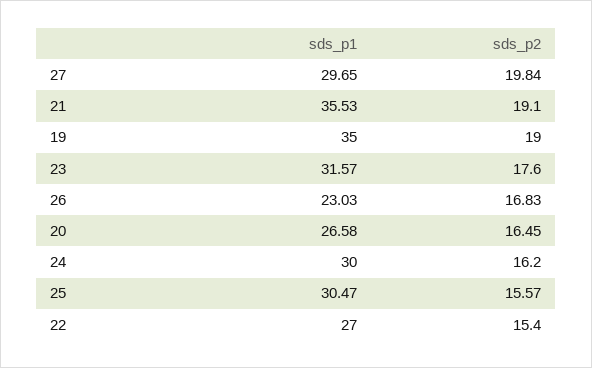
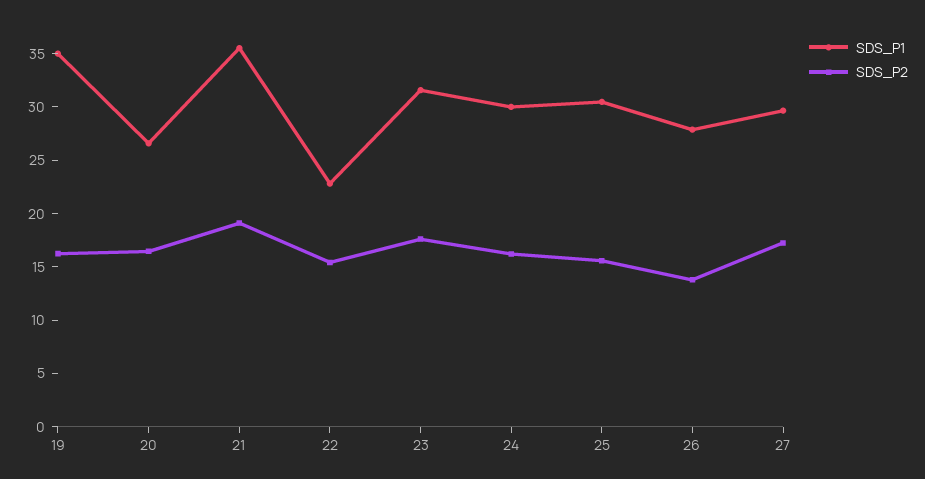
  {
    "sds_p1": {
      "27": 29.65,
      "21": 35.53,
      "19": 35,
      "23": 31.57,
-     "26": 23.03,
+     "26": 28,
      "20": 26.58,
      "24": 30,
      "25": 30.47,
-     "22": 27
+     "22": 23
    },
    "sds_p2": {
-     "27": 19.84,
+     "27": 17,
      "21": 19.1,
-     "19": 19,
+     "19": 16,
      "23": 17.6,
-     "26": 16.83,
+     "26": 14,
      "20": 16.45,
      "24": 16.2,
      "25": 15.57,
      "22": 15.4
    }
  }

